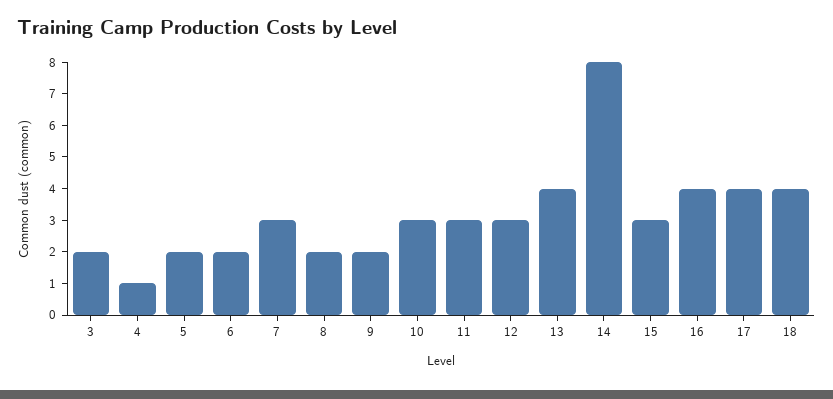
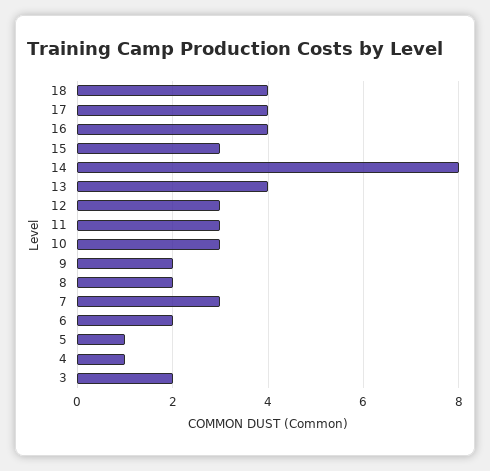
  {
    "3": 2,
    "4": 1,
-   "5": 2,
+   "5": 1,
    "6": 2,
    "7": 3,
    "8": 2,
    "9": 2,
    "10": 3,
    "11": 3,
    "12": 3,
    "13": 4,
    "14": 8,
    "15": 3,
    "16": 4,
    "17": 4,
    "18": 4
  }

